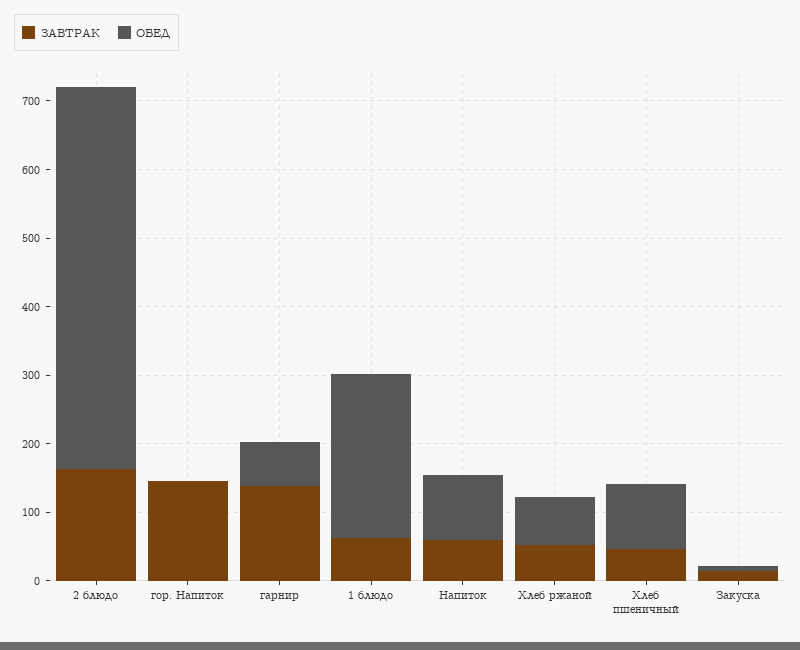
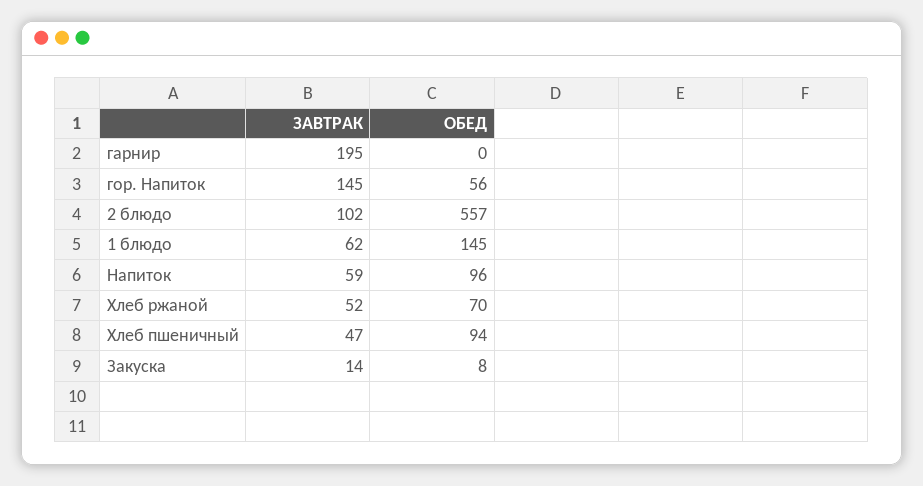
  {
    "ЗАВТРАК": {
-     "2 блюдо": 160,
+     "2 блюдо": 102,
      "гор. Напиток": 145,
-     "гарнир": 140,
+     "гарнир": 195,
      "1 блюдо": 62,
      "Напиток": 59,
      "Хлеб ржаной": 52,
      "Хлеб пшеничный": 47,
      "Закуска": 14
    },
    "ОБЕД": {
      "2 блюдо": 557,
-     "гор. Напиток": 0,
+     "гор. Напиток": 56,
-     "гарнир": 60,
+     "гарнир": 0,
-     "1 блюдо": 240,
+     "1 блюдо": 145,
      "Напиток": 96,
      "Хлеб ржаной": 70,
      "Хлеб пшеничный": 94,
      "Закуска": 8
    }
  }

